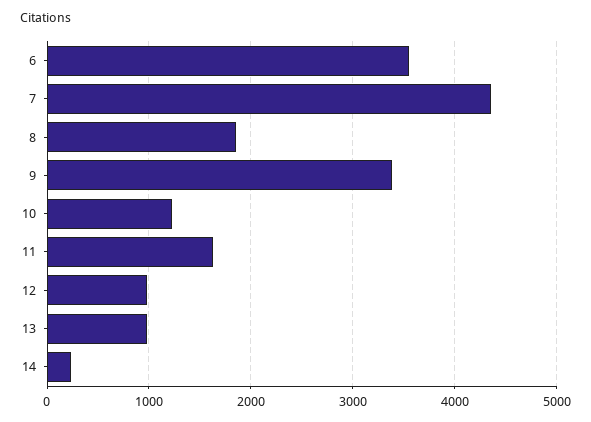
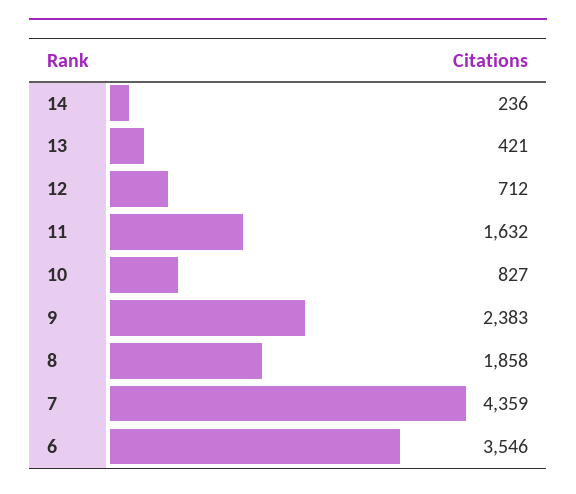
  {
    "6": 3546,
    "7": 4359,
    "8": 1858,
-   "9": 3400,
+   "9": 2383,
-   "10": 1200,
+   "10": 827,
    "11": 1632,
-   "12": 1000,
+   "12": 712,
-   "13": 1000,
+   "13": 421,
    "14": 236
  }

